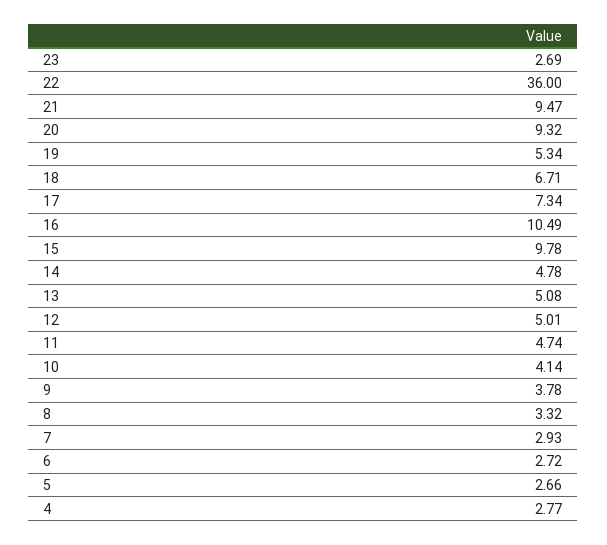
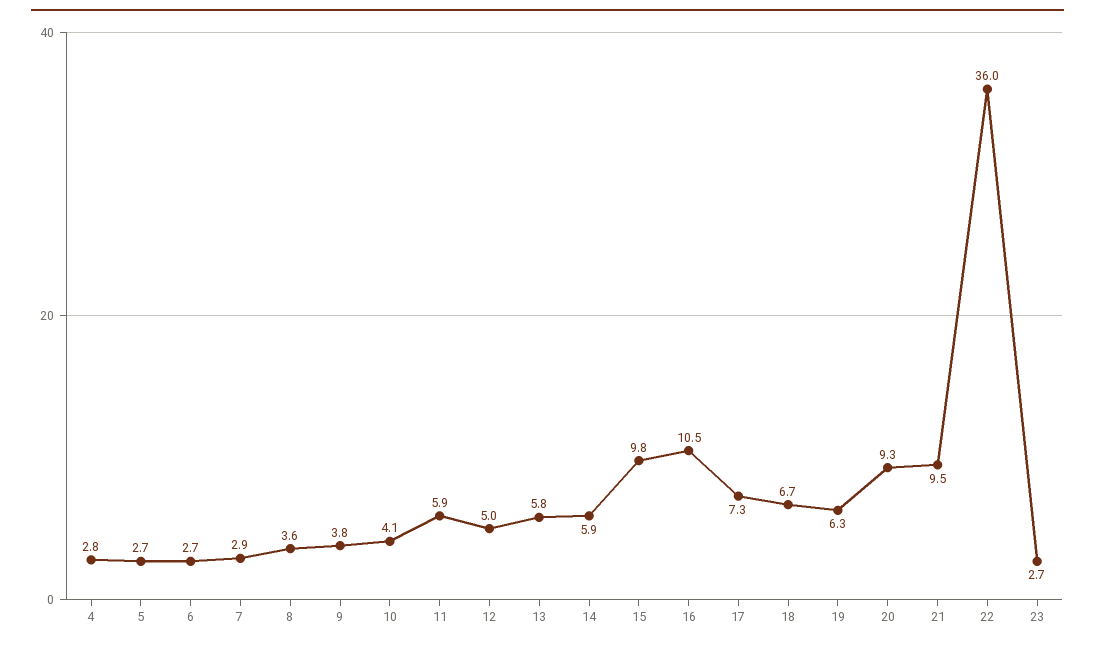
  {
    "23": 2.69,
    "22": 36,
    "21": 9.47,
    "20": 9.32,
-   "19": 5.34,
+   "19": 6.3,
    "18": 6.71,
    "17": 7.34,
    "16": 10.49,
    "15": 9.78,
-   "14": 4.78,
+   "14": 5.9,
-   "13": 5.08,
+   "13": 5.8,
    "12": 5.01,
-   "11": 4.74,
+   "11": 5.9,
    "10": 4.14,
    "9": 3.78,
-   "8": 3.32,
+   "8": 3.6,
    "7": 2.93,
    "6": 2.72,
    "5": 2.66,
    "4": 2.77
  }

